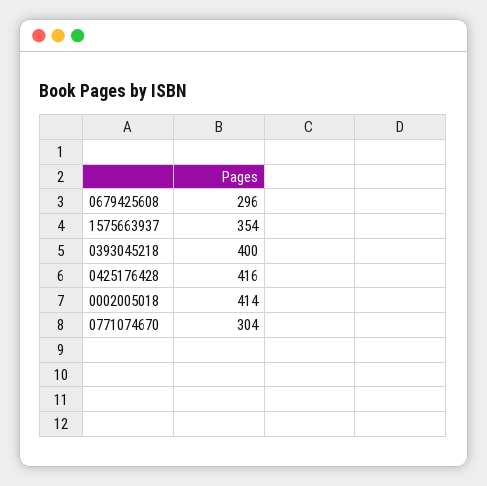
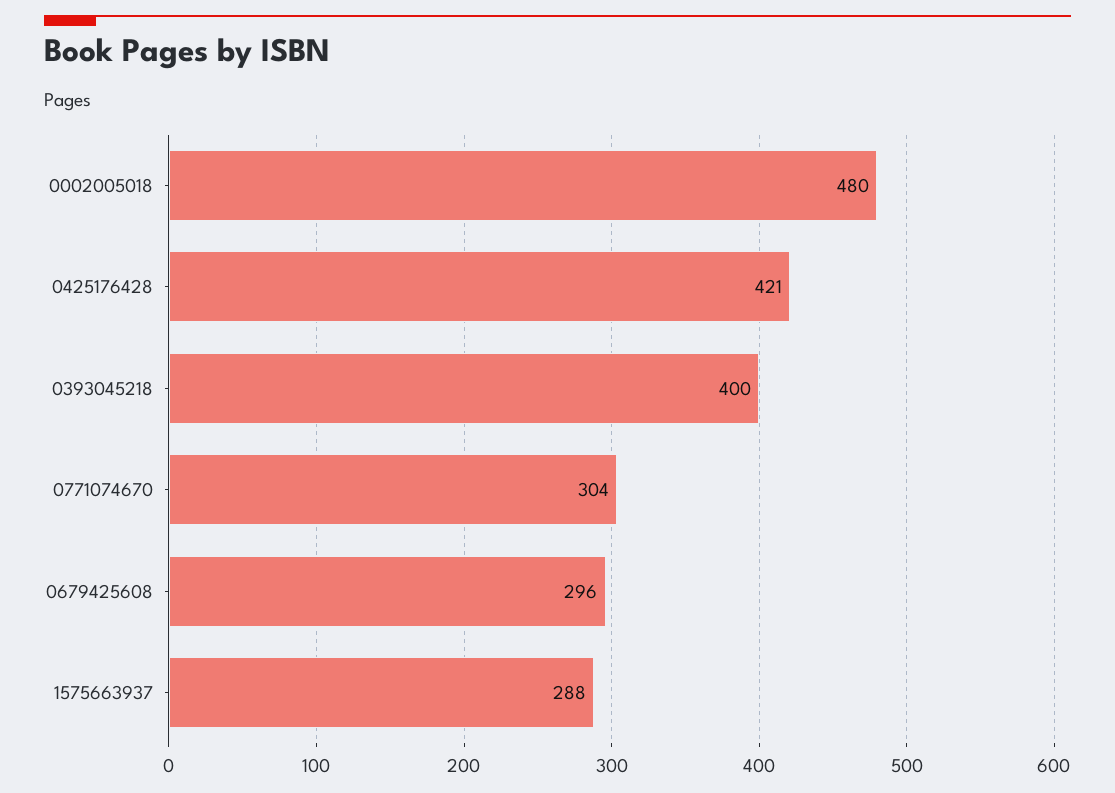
  {
    "0679425608": 296,
-   "1575663937": 354,
+   "1575663937": 288,
    "0393045218": 400,
-   "0425176428": 416,
+   "0425176428": 421,
-   "0002005018": 414,
+   "0002005018": 480,
    "0771074670": 304
  }

